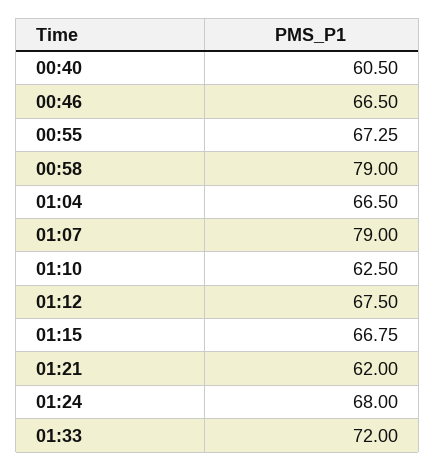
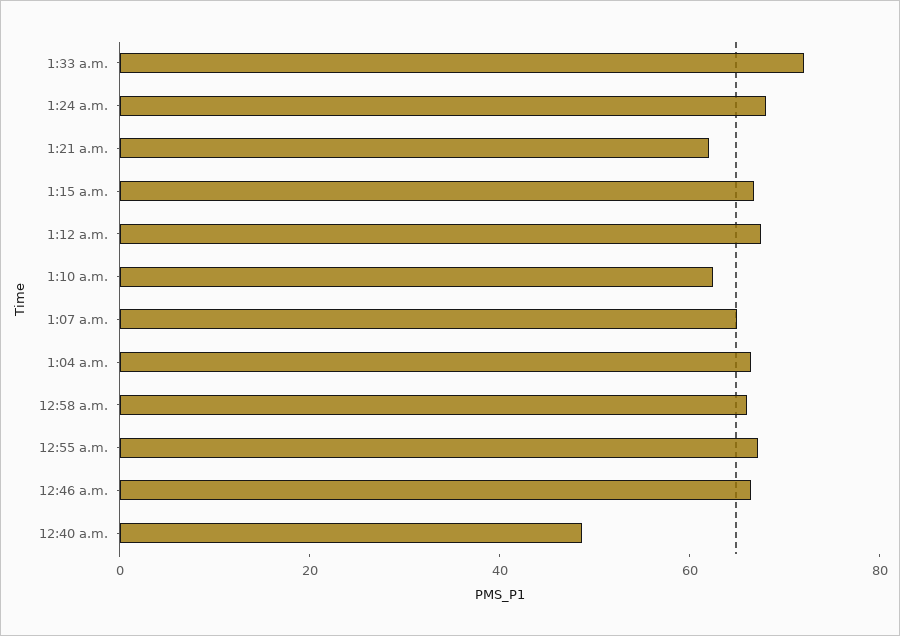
  {
-   "00:40": 60.5,
+   "00:40": 50,
    "00:46": 66.5,
    "00:55": 67.25,
-   "00:58": 79,
+   "00:58": 65,
    "01:04": 66.5,
-   "01:07": 79,
+   "01:07": 65,
    "01:10": 62.5,
    "01:12": 67.5,
    "01:15": 66.75,
    "01:21": 62,
    "01:24": 68,
    "01:33": 72
  }

